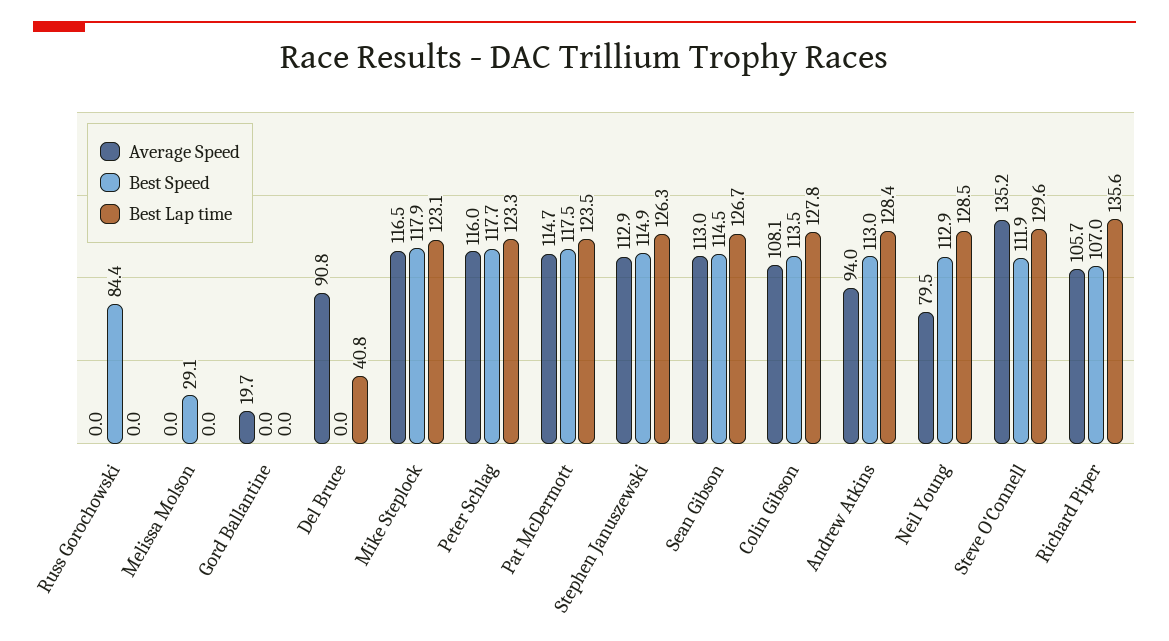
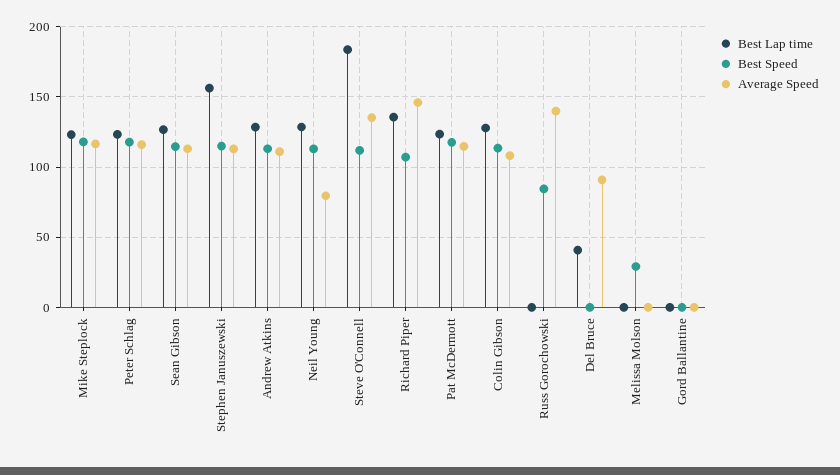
  {
    "Average Speed": {
-     "Russ Gorochowski": 0,
+     "Russ Gorochowski": 140,
      "Melissa Molson": 0,
-     "Gord Ballantine": 19.7,
+     "Gord Ballantine": 0,
      "Del Bruce": 90.8,
      "Mike Steplock": 116.5,
      "Peter Schlag": 116,
      "Pat McDermott": 114.7,
      "Stephen Januszewski": 112.9,
      "Sean Gibson": 113,
      "Colin Gibson": 108.1,
-     "Andrew Atkins": 94,
+     "Andrew Atkins": 110,
      "Neil Young": 79.5,
      "Steve O'Connell": 135.2,
-     "Richard Piper": 105.7
+     "Richard Piper": 145
    },
    "Best Speed": {
      "Russ Gorochowski": 84.4,
      "Melissa Molson": 29.1,
      "Gord Ballantine": 0,
      "Del Bruce": 0,
      "Mike Steplock": 117.9,
      "Peter Schlag": 117.7,
      "Pat McDermott": 117.5,
      "Stephen Januszewski": 114.9,
      "Sean Gibson": 114.5,
      "Colin Gibson": 113.5,
      "Andrew Atkins": 113,
      "Neil Young": 112.9,
      "Steve O'Connell": 111.9,
      "Richard Piper": 107
    },
    "Best Lap time": {
      "Russ Gorochowski": 0,
      "Melissa Molson": 0,
      "Gord Ballantine": 0,
      "Del Bruce": 40.8,
      "Mike Steplock": 123.1,
      "Peter Schlag": 123.3,
      "Pat McDermott": 123.5,
-     "Stephen Januszewski": 126.3,
+     "Stephen Januszewski": 155,
      "Sean Gibson": 126.7,
      "Colin Gibson": 127.8,
      "Andrew Atkins": 128.4,
      "Neil Young": 128.5,
-     "Steve O'Connell": 129.6,
+     "Steve O'Connell": 185,
      "Richard Piper": 135.6
    }
  }

